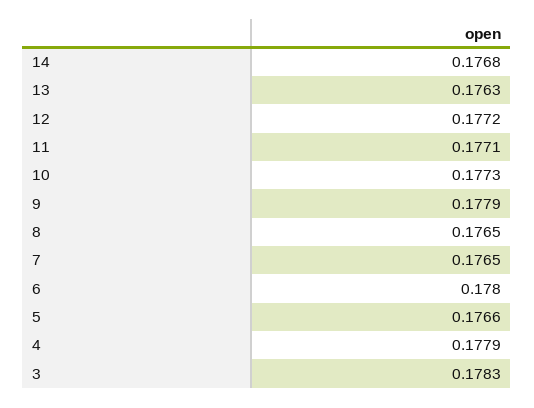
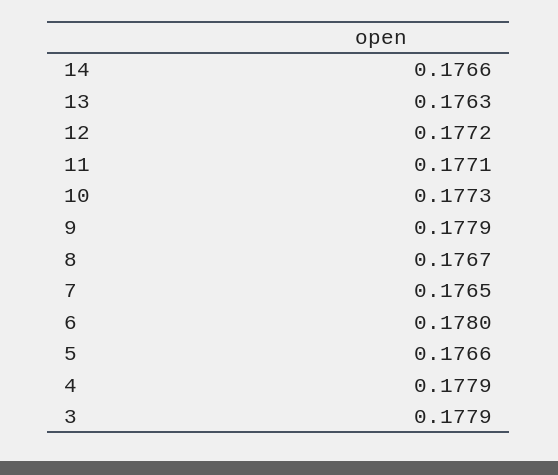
  {
-   "14": 0.1768,
+   "14": 0.1766,
    "13": 0.1763,
    "12": 0.1772,
    "11": 0.1771,
    "10": 0.1773,
    "9": 0.1779,
-   "8": 0.1765,
+   "8": 0.1767,
    "7": 0.1765,
    "6": 0.178,
    "5": 0.1766,
    "4": 0.1779,
-   "3": 0.1783
+   "3": 0.1779
  }

